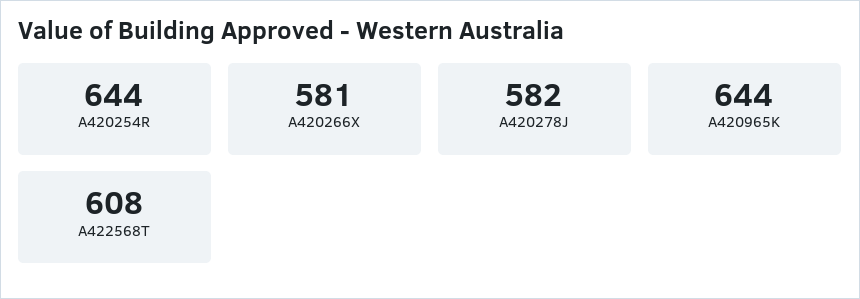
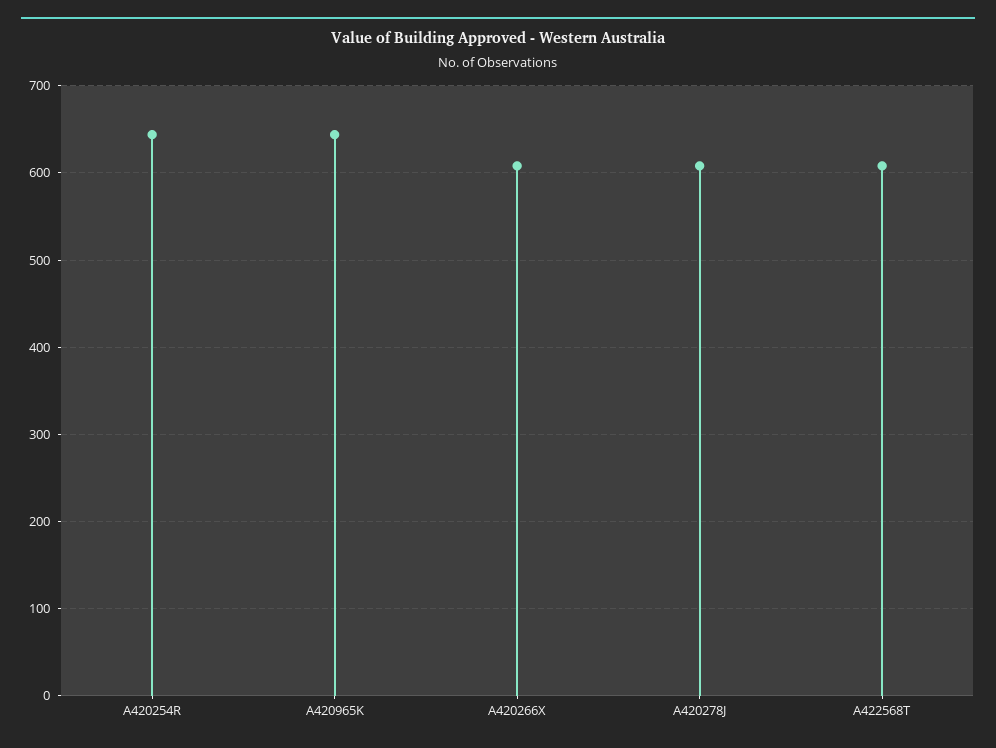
  {
    "A420254R": 644,
-   "A420266X": 581,
+   "A420266X": 610,
-   "A420278J": 582,
+   "A420278J": 610,
    "A420965K": 644,
    "A422568T": 608
  }

